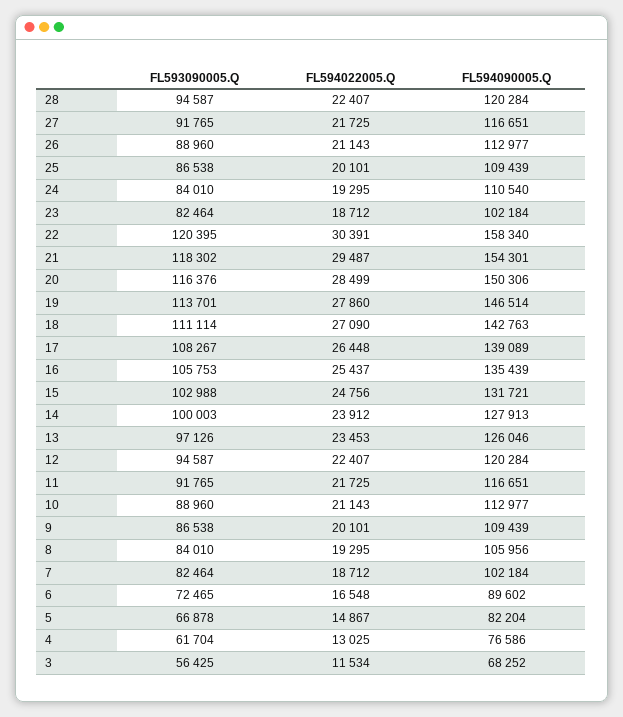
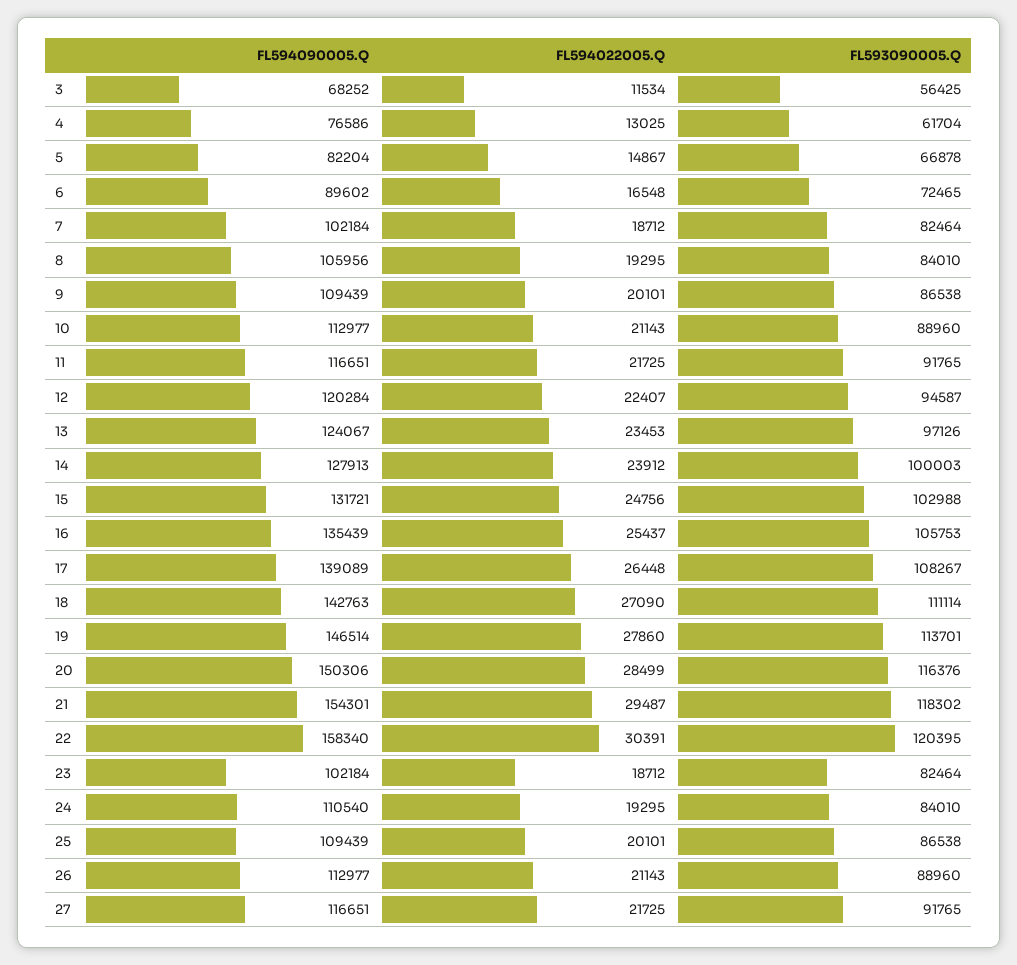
  {
    "FL593090005.Q": {
-     "28": 94587,
      "27": 91765,
      "26": 88960,
      "25": 86538,
      "24": 84010,
      "23": 82464,
      "22": 120395,
      "21": 118302,
      "20": 116376,
      "19": 113701,
      "18": 111114,
      "17": 108267,
      "16": 105753,
      "15": 102988,
      "14": 100003,
      "13": 97126,
      "12": 94587,
      "11": 91765,
      "10": 88960,
      "9": 86538,
      "8": 84010,
      "7": 82464,
      "6": 72465,
      "5": 66878,
      "4": 61704,
      "3": 56425
    },
    "FL594022005.Q": {
-     "28": 22407,
      "27": 21725,
      "26": 21143,
      "25": 20101,
      "24": 19295,
      "23": 18712,
      "22": 30391,
      "21": 29487,
      "20": 28499,
      "19": 27860,
      "18": 27090,
      "17": 26448,
      "16": 25437,
      "15": 24756,
      "14": 23912,
      "13": 23453,
      "12": 22407,
      "11": 21725,
      "10": 21143,
      "9": 20101,
      "8": 19295,
      "7": 18712,
      "6": 16548,
      "5": 14867,
      "4": 13025,
      "3": 11534
    },
    "FL594090005.Q": {
-     "28": 120284,
      "27": 116651,
      "26": 112977,
      "25": 109439,
      "24": 110540,
      "23": 102184,
      "22": 158340,
      "21": 154301,
      "20": 150306,
      "19": 146514,
      "18": 142763,
      "17": 139089,
      "16": 135439,
      "15": 131721,
      "14": 127913,
-     "13": 126046,
+     "13": 124067,
      "12": 120284,
      "11": 116651,
      "10": 112977,
      "9": 109439,
      "8": 105956,
      "7": 102184,
      "6": 89602,
      "5": 82204,
      "4": 76586,
      "3": 68252
    }
  }

